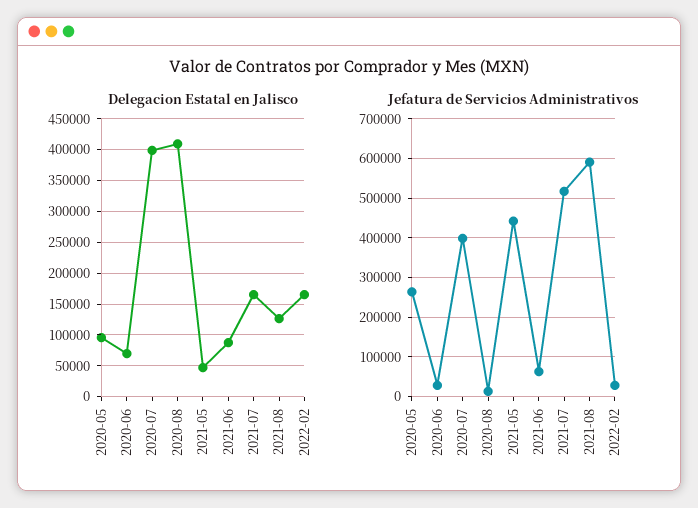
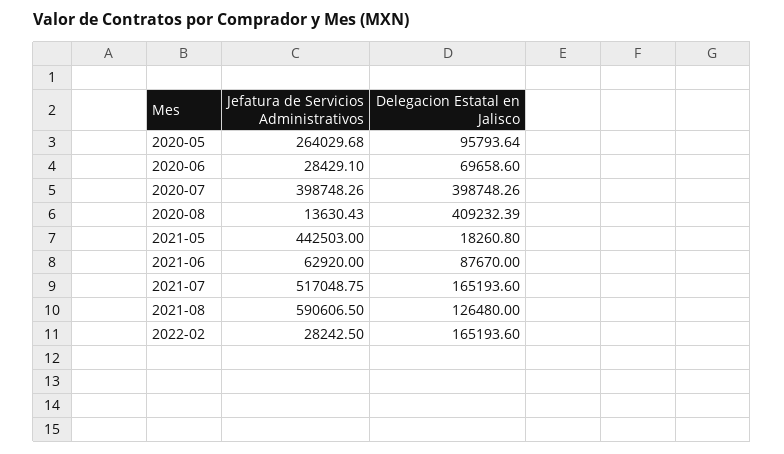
  {
    "Delegacion Estatal en Jalisco": {
      "2020-05": 95793.64,
      "2020-06": 69658.6,
      "2020-07": 398748.26,
      "2020-08": 409232.39,
-     "2021-05": 50000,
+     "2021-05": 18260.8,
      "2021-06": 87670,
      "2021-07": 165193.6,
      "2021-08": 126480,
      "2022-02": 165193.6
    },
    "Jefatura de Servicios Administrativos": {
      "2020-05": 264029.68,
      "2020-06": 28429.1,
      "2020-07": 398748.26,
      "2020-08": 13630.43,
      "2021-05": 442503,
      "2021-06": 62920,
      "2021-07": 517048.75,
      "2021-08": 590606.5,
      "2022-02": 28242.5
    }
  }

